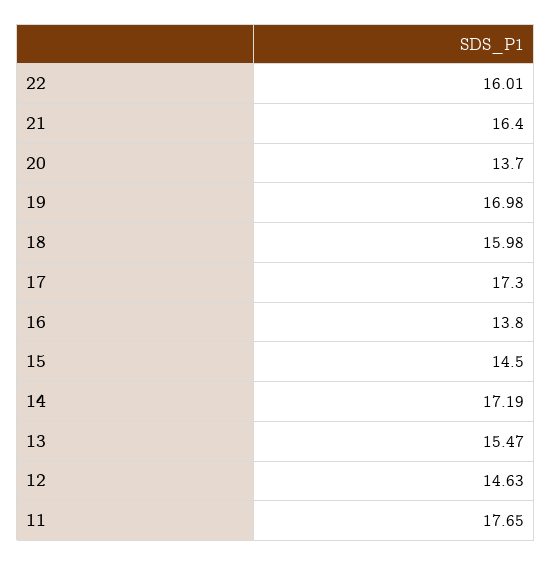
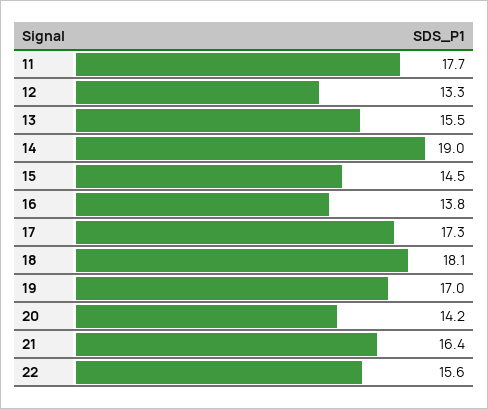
  {
-   "22": 16.01,
+   "22": 15.6,
    "21": 16.4,
-   "20": 13.7,
+   "20": 14.2,
    "19": 16.98,
-   "18": 15.98,
+   "18": 18.1,
    "17": 17.3,
    "16": 13.8,
    "15": 14.5,
-   "14": 17.19,
+   "14": 19,
    "13": 15.47,
-   "12": 14.63,
+   "12": 13.3,
    "11": 17.65
  }

